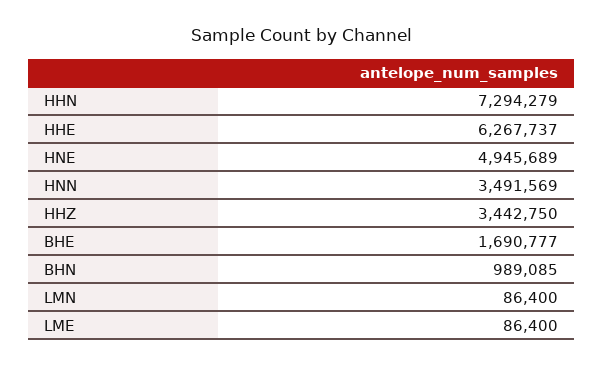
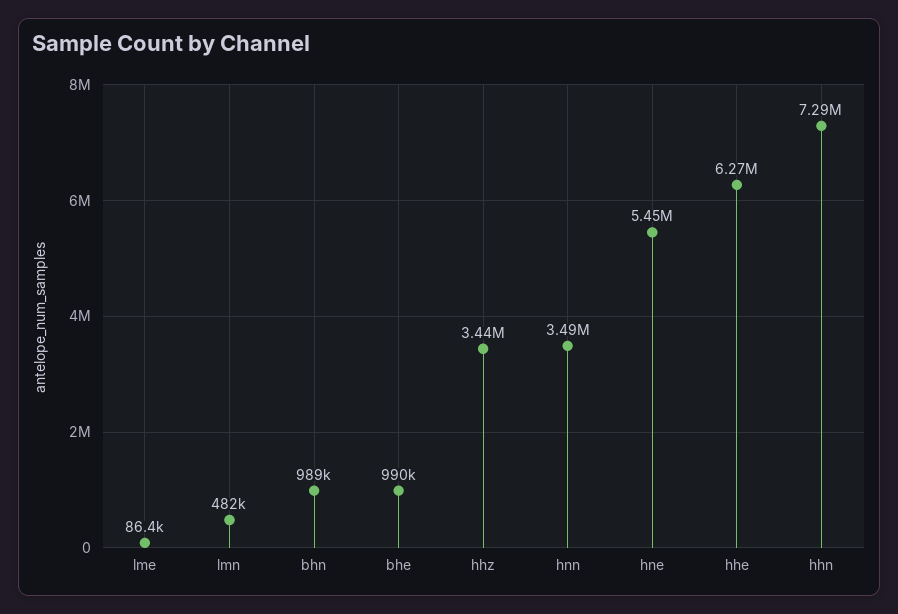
  {
    "HHN": 7294279,
    "HHE": 6267737,
-   "HNE": 4945689,
+   "HNE": 5450000,
    "HNN": 3491569,
    "HHZ": 3442750,
-   "BHE": 1690777,
+   "BHE": 990000,
    "BHN": 989085,
-   "LMN": 86400,
+   "LMN": 482000,
    "LME": 86400
  }

